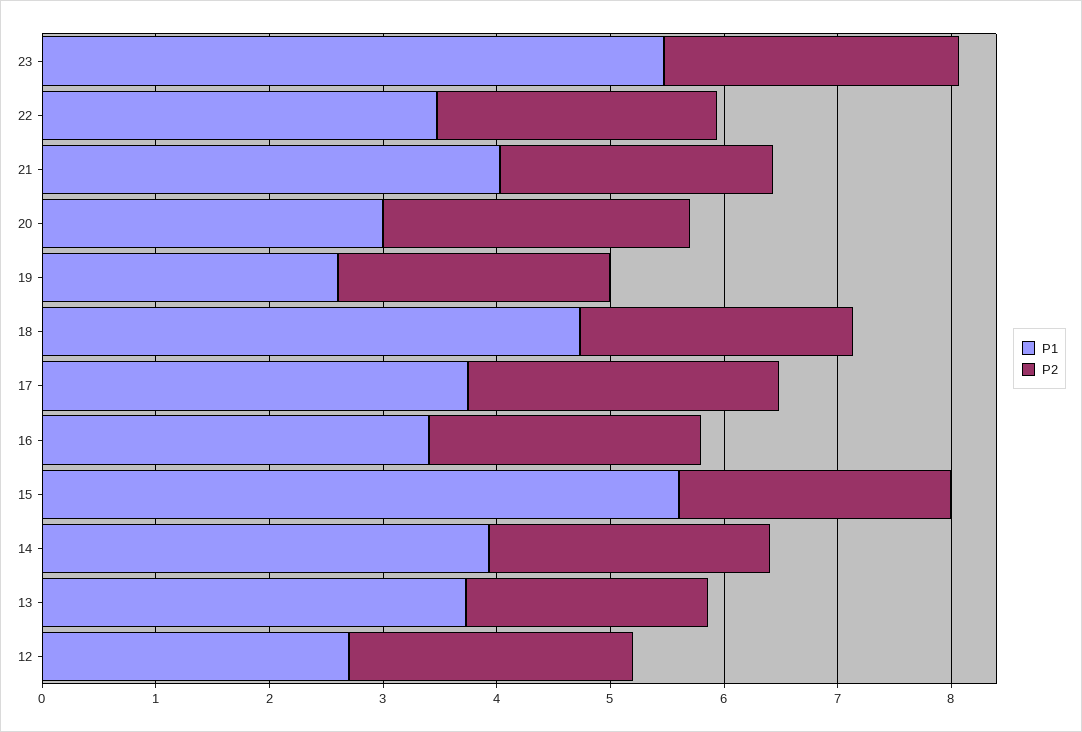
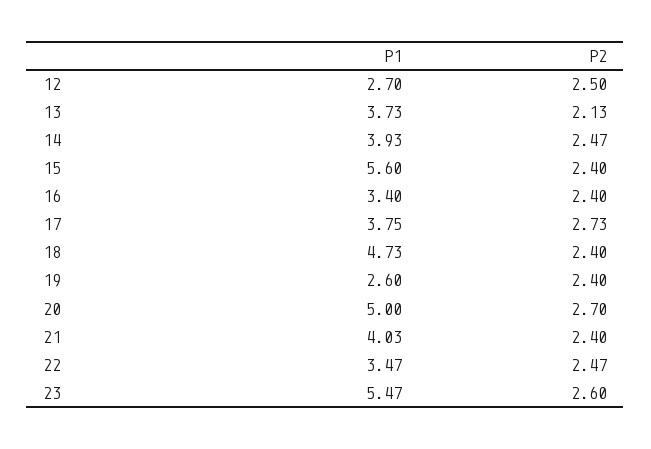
  {
    "P1": {
      "23": 5.47,
      "22": 3.47,
      "21": 4.03,
-     "20": 3,
+     "20": 5,
      "19": 2.6,
      "18": 4.73,
      "17": 3.75,
      "16": 3.4,
      "15": 5.6,
      "14": 3.93,
      "13": 3.73,
      "12": 2.7
    },
    "P2": {
      "23": 2.6,
      "22": 2.47,
      "21": 2.4,
      "20": 2.7,
      "19": 2.4,
      "18": 2.4,
      "17": 2.73,
      "16": 2.4,
      "15": 2.4,
      "14": 2.47,
      "13": 2.13,
      "12": 2.5
    }
  }

